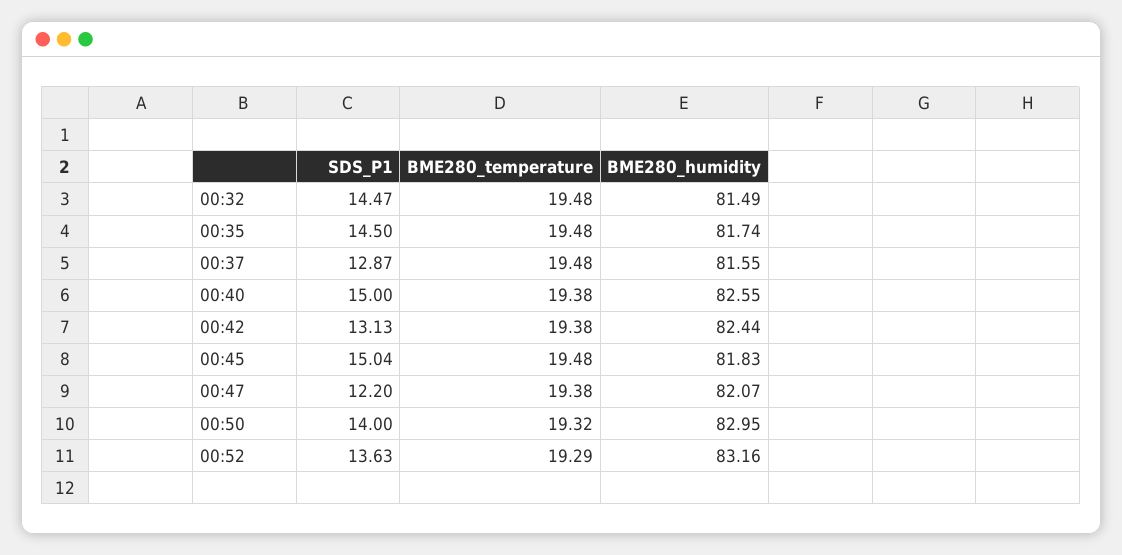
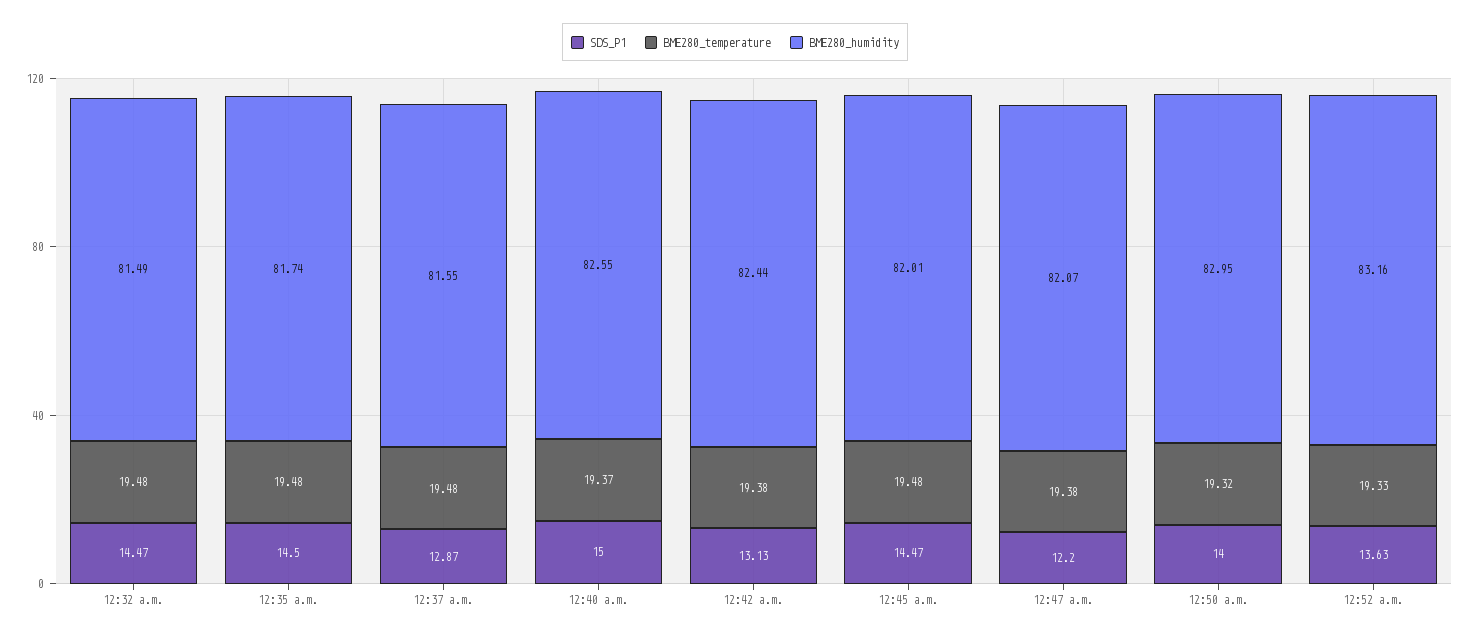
  {
    "SDS_P1": {
      "00:32": 14.47,
      "00:35": 14.5,
      "00:37": 12.87,
      "00:40": 15,
      "00:42": 13.13,
-     "00:45": 15.04,
+     "00:45": 14.47,
      "00:47": 12.2,
      "00:50": 14,
      "00:52": 13.63
    },
    "BME280_temperature": {
      "00:32": 19.48,
      "00:35": 19.48,
      "00:37": 19.48,
-     "00:40": 19.38,
+     "00:40": 19.37,
      "00:42": 19.38,
      "00:45": 19.48,
      "00:47": 19.38,
      "00:50": 19.32,
-     "00:52": 19.29
+     "00:52": 19.33
    },
    "BME280_humidity": {
      "00:32": 81.49,
      "00:35": 81.74,
      "00:37": 81.55,
      "00:40": 82.55,
      "00:42": 82.44,
-     "00:45": 81.83,
+     "00:45": 82.01,
      "00:47": 82.07,
      "00:50": 82.95,
      "00:52": 83.16
    }
  }

